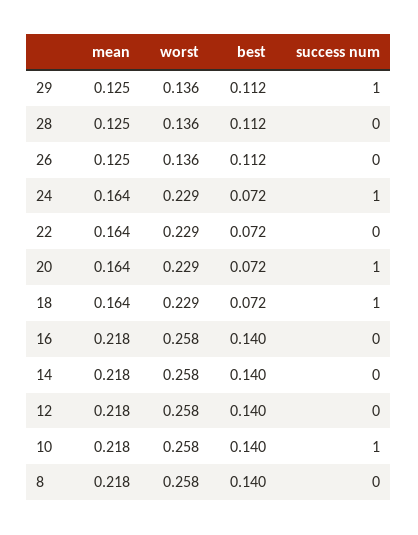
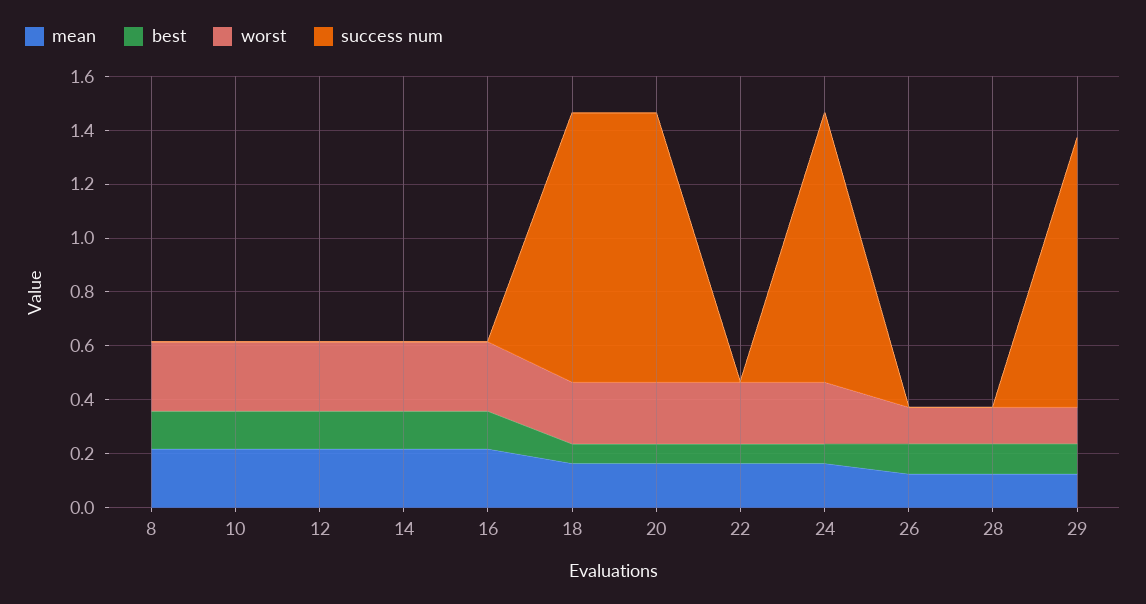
  {
    "mean": {
      "29": 0.125,
      "28": 0.125,
      "26": 0.125,
      "24": 0.164,
      "22": 0.164,
      "20": 0.164,
      "18": 0.164,
      "16": 0.218,
      "14": 0.218,
      "12": 0.218,
      "10": 0.218,
      "8": 0.218
    },
    "worst": {
      "29": 0.136,
      "28": 0.136,
      "26": 0.136,
      "24": 0.229,
      "22": 0.229,
      "20": 0.229,
      "18": 0.229,
      "16": 0.258,
      "14": 0.258,
      "12": 0.258,
      "10": 0.258,
      "8": 0.258
    },
    "best": {
      "29": 0.112,
      "28": 0.112,
      "26": 0.112,
      "24": 0.072,
      "22": 0.072,
      "20": 0.072,
      "18": 0.072,
      "16": 0.14,
      "14": 0.14,
      "12": 0.14,
      "10": 0.14,
      "8": 0.14
    },
    "success num": {
      "29": 1,
      "28": 0,
      "26": 0,
      "24": 1,
      "22": 0,
      "20": 1,
      "18": 1,
      "16": 0,
      "14": 0,
      "12": 0,
-     "10": 1,
+     "10": 0,
      "8": 0
    }
  }

